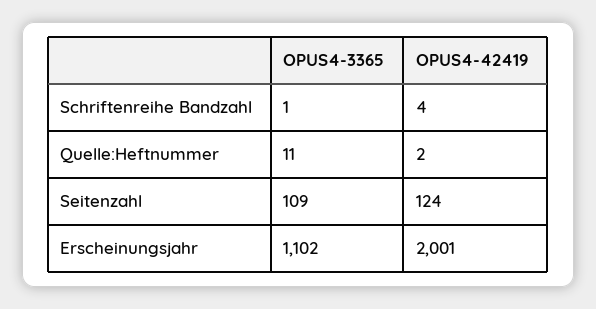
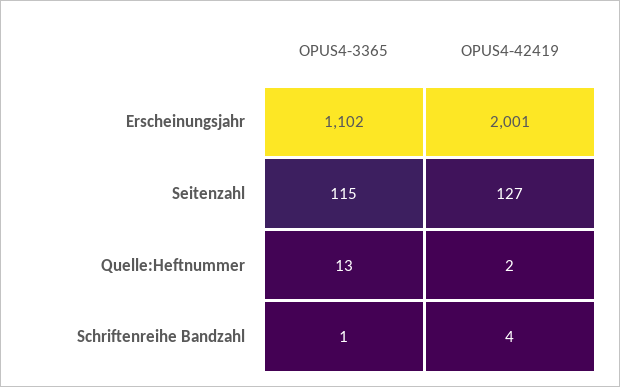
  {
    "OPUS4-3365": {
      "Schriftenreihe Bandzahl": 1,
-     "Quelle:Heftnummer": 11,
+     "Quelle:Heftnummer": 13,
-     "Seitenzahl": 109,
+     "Seitenzahl": 115,
      "Erscheinungsjahr": 1102
    },
    "OPUS4-42419": {
      "Schriftenreihe Bandzahl": 4,
      "Quelle:Heftnummer": 2,
-     "Seitenzahl": 124,
+     "Seitenzahl": 127,
      "Erscheinungsjahr": 2001
    }
  }

